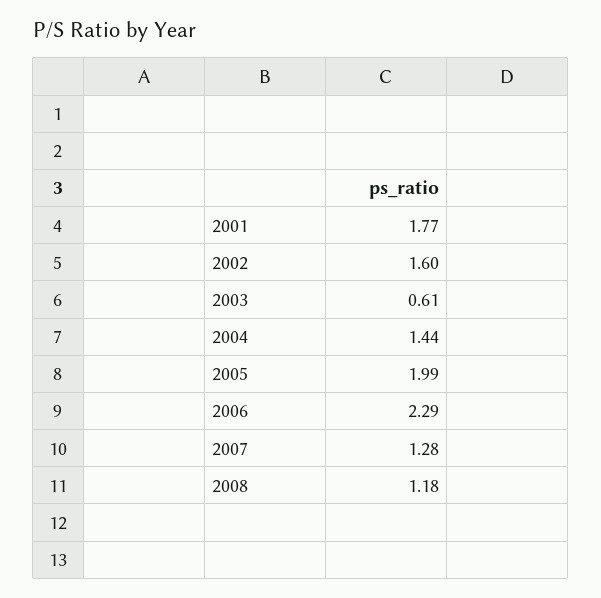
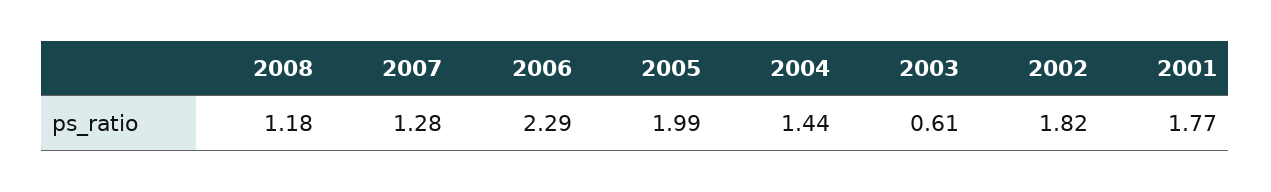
  {
    "2001": 1.77,
-   "2002": 1.6,
+   "2002": 1.82,
    "2003": 0.61,
    "2004": 1.44,
    "2005": 1.99,
    "2006": 2.29,
    "2007": 1.28,
    "2008": 1.18
  }

